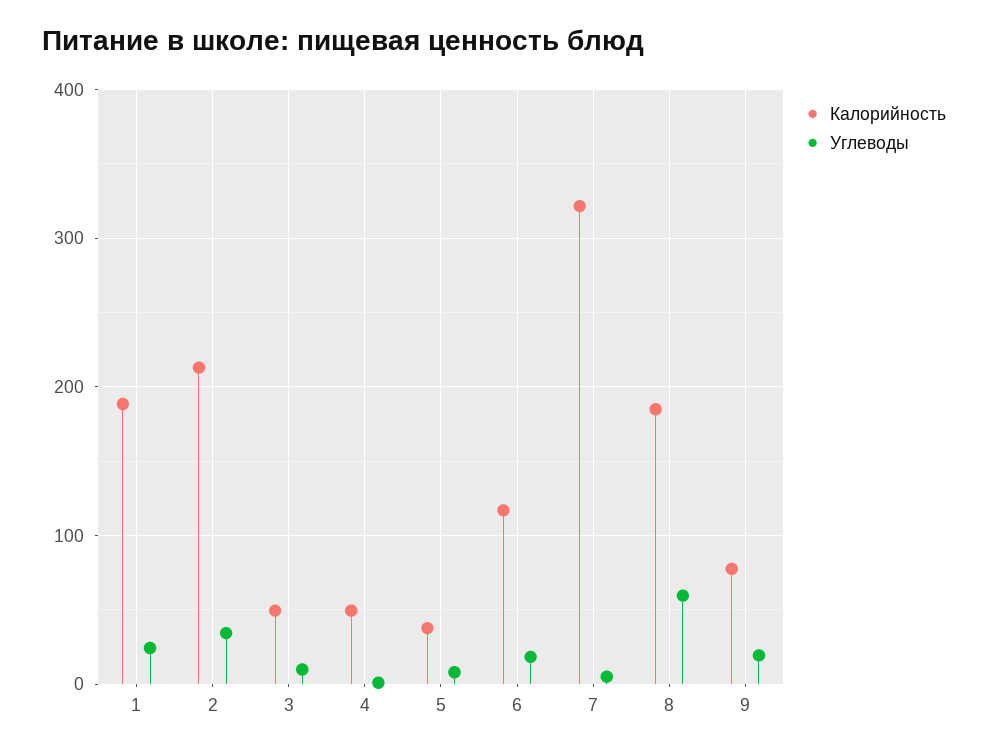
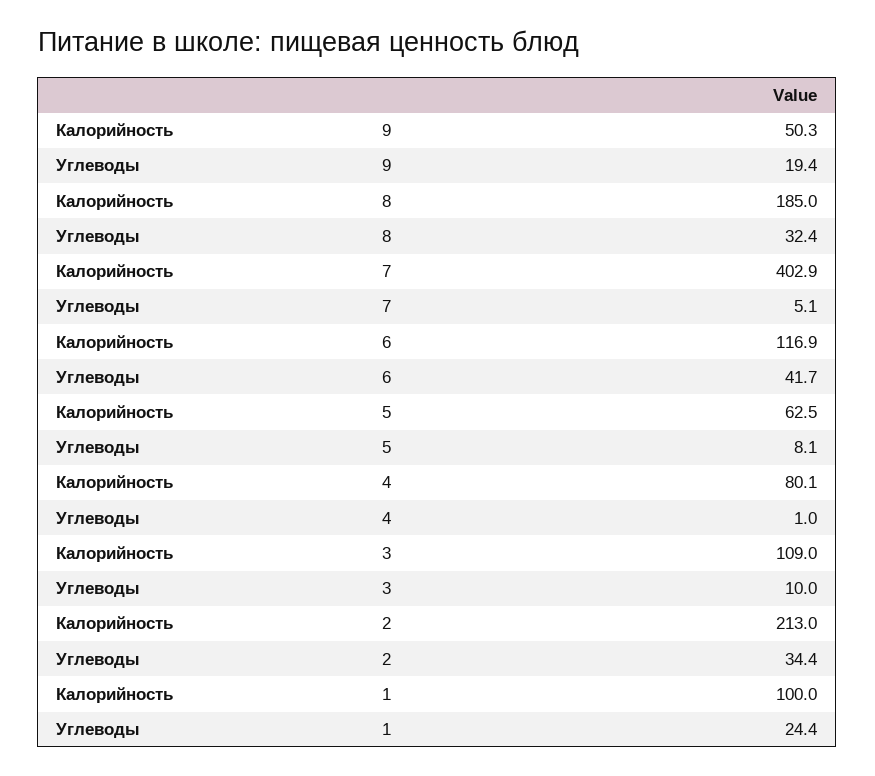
  {
    "Калорийность": {
-     "1": 190,
+     "1": 100,
      "2": 213,
-     "3": 50,
+     "3": 109,
-     "4": 50,
+     "4": 80.1,
-     "5": 40,
+     "5": 62.5,
      "6": 116.9,
-     "7": 320,
+     "7": 402.9,
      "8": 185,
-     "9": 80
+     "9": 50.3
    },
    "Углеводы": {
      "1": 24.4,
      "2": 34.4,
      "3": 10,
      "4": 1,
      "5": 8.1,
-     "6": 20,
+     "6": 41.7,
      "7": 5.1,
-     "8": 60,
+     "8": 32.4,
      "9": 19.4
    }
  }

